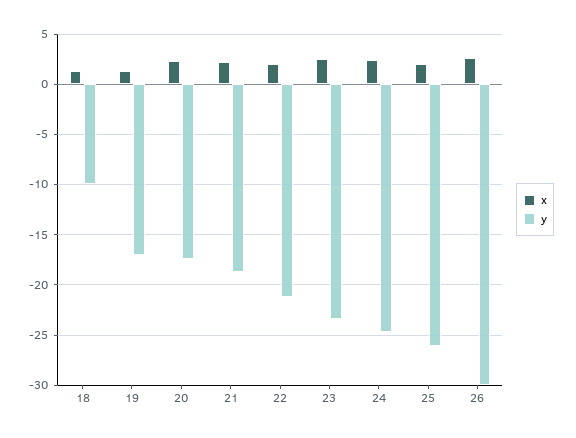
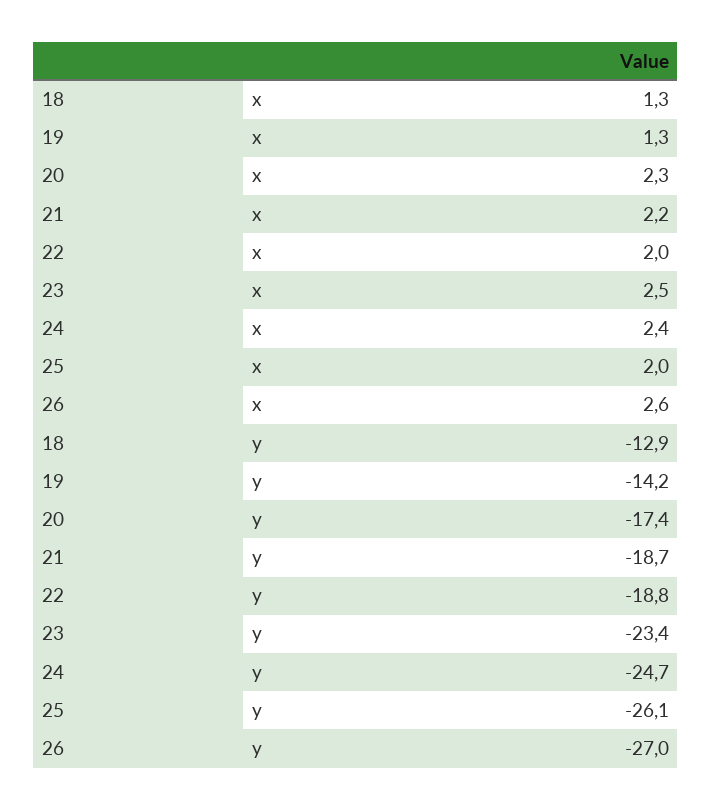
  {
    "x": {
      "18": 1.3,
      "19": 1.3,
      "20": 2.3,
      "21": 2.2,
      "22": 2,
      "23": 2.5,
      "24": 2.4,
      "25": 2,
      "26": 2.6
    },
    "y": {
-     "18": -10,
+     "18": -12.9,
-     "19": -17,
+     "19": -14.2,
      "20": -17.4,
      "21": -18.7,
-     "22": -21,
+     "22": -18.8,
      "23": -23.4,
      "24": -24.7,
      "25": -26.1,
-     "26": -30
+     "26": -27
    }
  }

